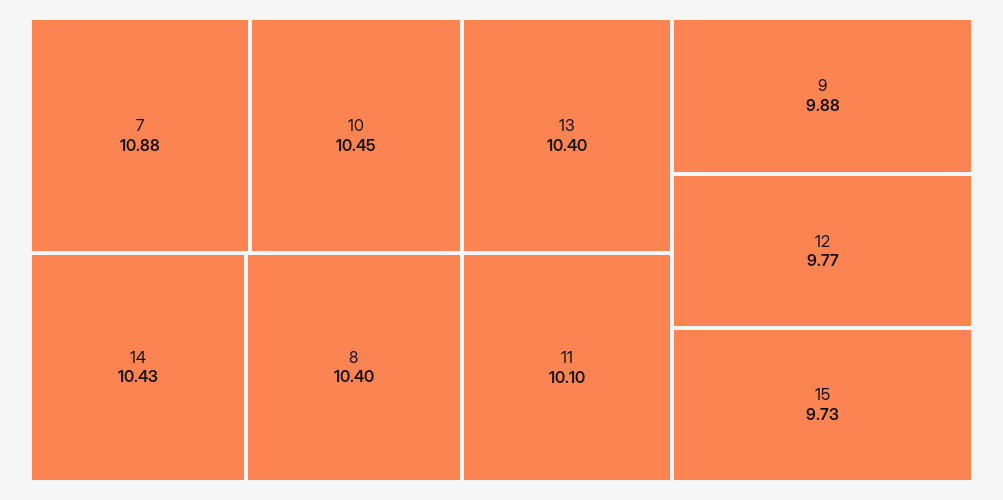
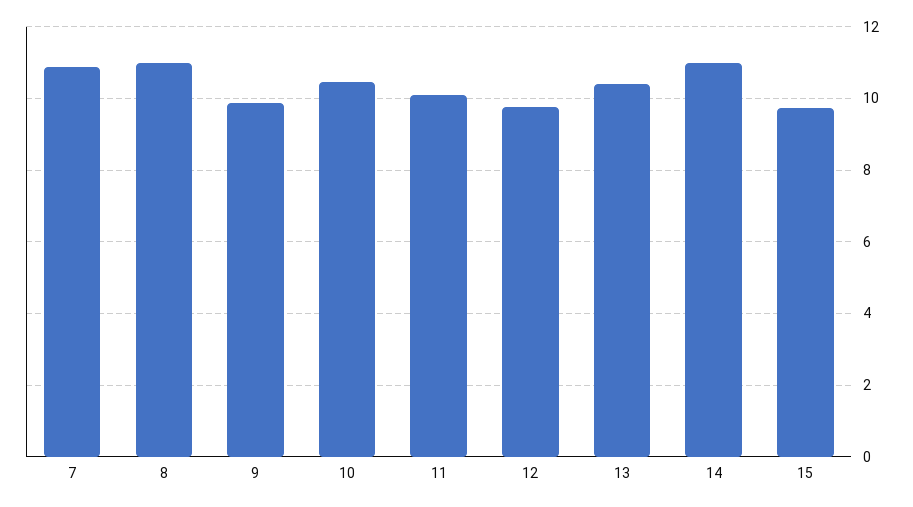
  {
    "7": 10.88,
    "10": 10.45,
-   "14": 10.43,
+   "14": 11,
-   "8": 10.4,
+   "8": 11,
    "13": 10.4,
    "11": 10.1,
    "9": 9.88,
    "12": 9.77,
    "15": 9.73
  }

